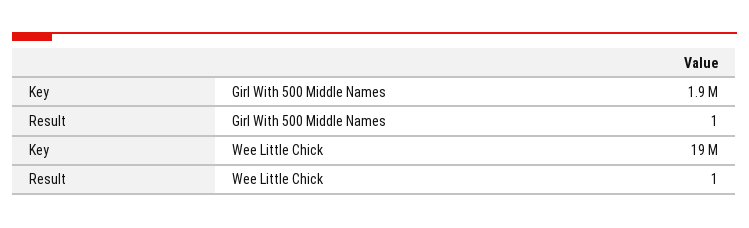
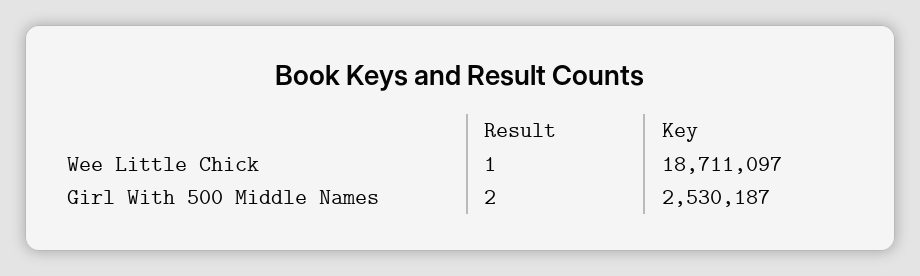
  {
    "Key": {
-     "Girl With 500 Middle Names": 1900000,
+     "Girl With 500 Middle Names": 2530187,
      "Wee Little Chick": 18711097
    },
    "Result": {
-     "Girl With 500 Middle Names": 1,
+     "Girl With 500 Middle Names": 2,
      "Wee Little Chick": 1
    }
  }

